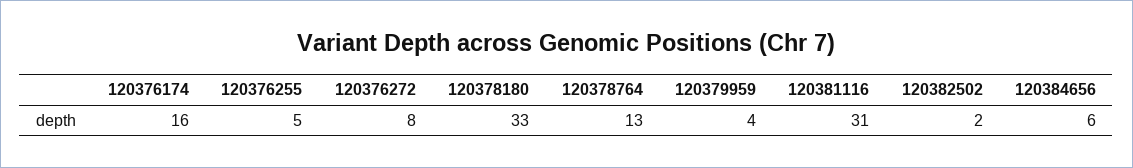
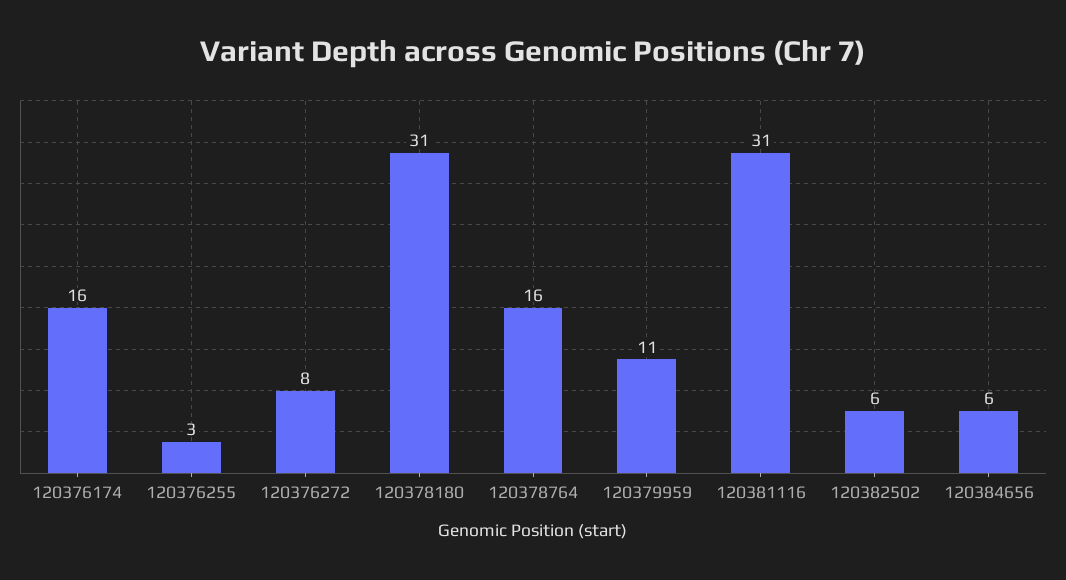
  {
    "120376174": 16,
-   "120376255": 5,
+   "120376255": 3,
    "120376272": 8,
-   "120378180": 33,
+   "120378180": 31,
-   "120378764": 13,
+   "120378764": 16,
-   "120379959": 4,
+   "120379959": 11,
    "120381116": 31,
-   "120382502": 2,
+   "120382502": 6,
    "120384656": 6
  }

